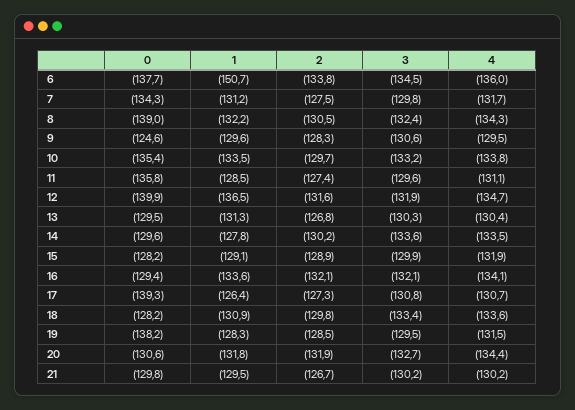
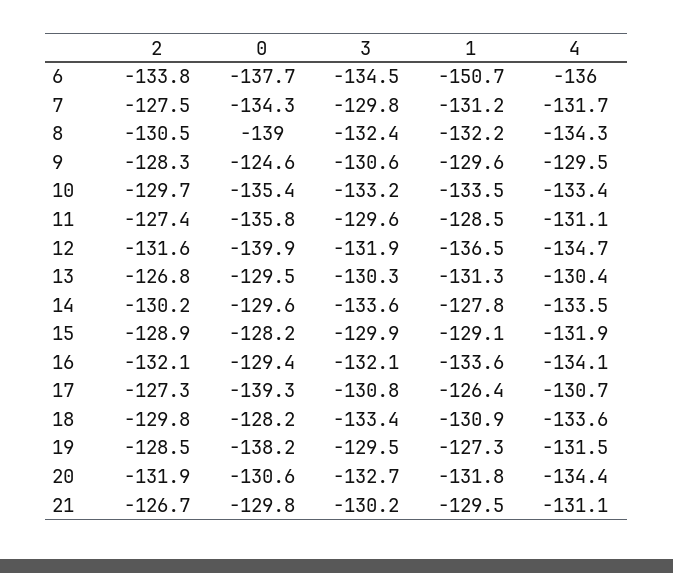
  {
    "0": {
      "6": -137.7,
      "7": -134.3,
      "8": -139,
      "9": -124.6,
      "10": -135.4,
      "11": -135.8,
      "12": -139.9,
      "13": -129.5,
      "14": -129.6,
      "15": -128.2,
      "16": -129.4,
      "17": -139.3,
      "18": -128.2,
      "19": -138.2,
      "20": -130.6,
      "21": -129.8
    },
    "1": {
      "6": -150.7,
      "7": -131.2,
      "8": -132.2,
      "9": -129.6,
      "10": -133.5,
      "11": -128.5,
      "12": -136.5,
      "13": -131.3,
      "14": -127.8,
      "15": -129.1,
      "16": -133.6,
      "17": -126.4,
      "18": -130.9,
-     "19": -128.3,
+     "19": -127.3,
      "20": -131.8,
      "21": -129.5
    },
    "2": {
      "6": -133.8,
      "7": -127.5,
      "8": -130.5,
      "9": -128.3,
      "10": -129.7,
      "11": -127.4,
      "12": -131.6,
      "13": -126.8,
      "14": -130.2,
      "15": -128.9,
      "16": -132.1,
      "17": -127.3,
      "18": -129.8,
      "19": -128.5,
      "20": -131.9,
      "21": -126.7
    },
    "3": {
      "6": -134.5,
      "7": -129.8,
      "8": -132.4,
      "9": -130.6,
      "10": -133.2,
      "11": -129.6,
      "12": -131.9,
      "13": -130.3,
      "14": -133.6,
      "15": -129.9,
      "16": -132.1,
      "17": -130.8,
      "18": -133.4,
      "19": -129.5,
      "20": -132.7,
      "21": -130.2
    },
    "4": {
      "6": -136,
      "7": -131.7,
      "8": -134.3,
      "9": -129.5,
-     "10": -133.8,
+     "10": -133.4,
      "11": -131.1,
      "12": -134.7,
      "13": -130.4,
      "14": -133.5,
      "15": -131.9,
      "16": -134.1,
      "17": -130.7,
      "18": -133.6,
      "19": -131.5,
      "20": -134.4,
-     "21": -130.2
+     "21": -131.1
    }
  }

